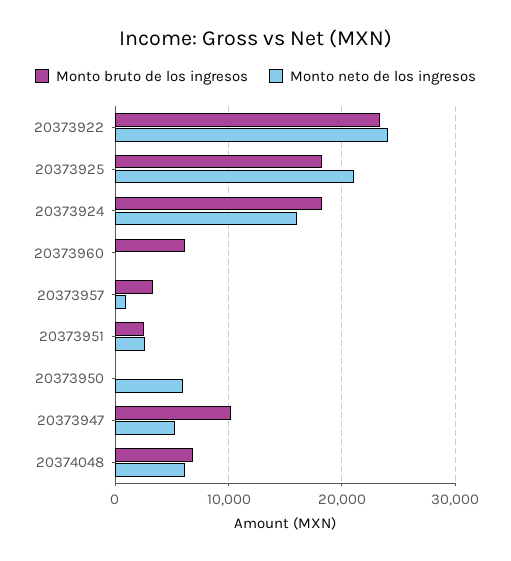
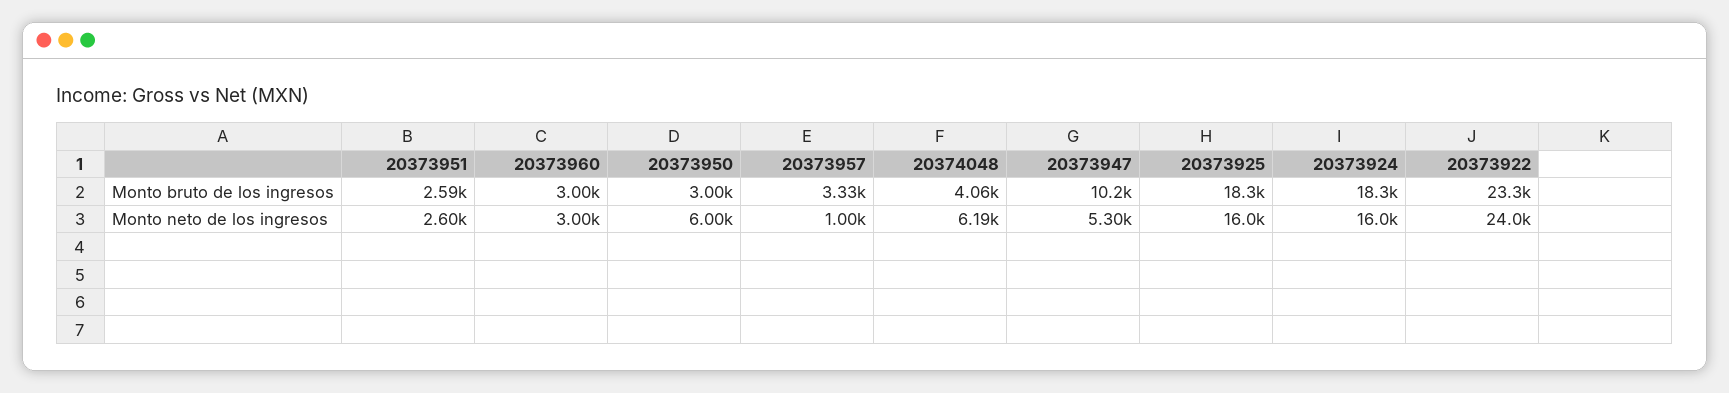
  {
    "Monto bruto de los ingresos": {
      "20373922": 23300,
      "20373925": 18300,
      "20373924": 18300,
-     "20373960": 6000,
+     "20373960": 3000,
      "20373957": 3330,
      "20373951": 2590,
-     "20373950": 0,
+     "20373950": 3000,
      "20373947": 10200,
-     "20374048": 7000
+     "20374048": 4060
    },
    "Monto neto de los ingresos": {
      "20373922": 24000,
-     "20373925": 21000,
+     "20373925": 16000,
      "20373924": 16000,
-     "20373960": 0,
+     "20373960": 3000,
      "20373957": 1000,
      "20373951": 2600,
      "20373950": 6000,
      "20373947": 5300,
      "20374048": 6190
    }
  }

